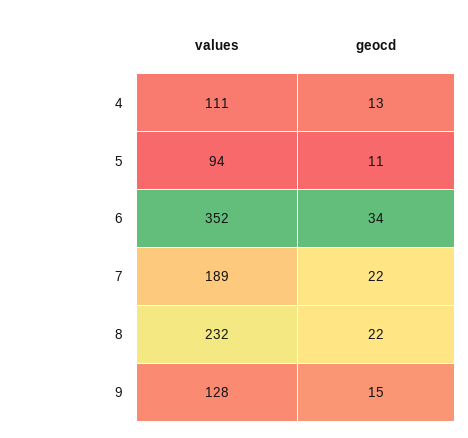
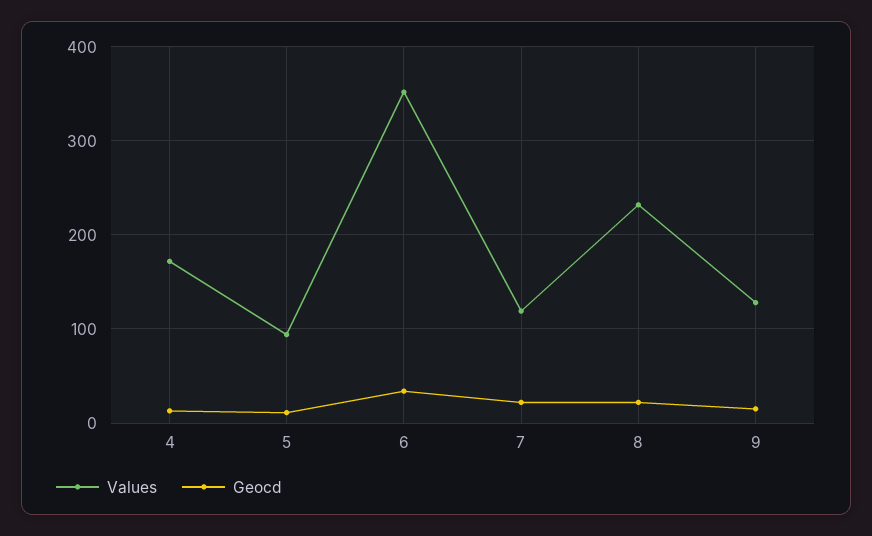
  {
    "values": {
-     "4": 111,
+     "4": 170,
      "5": 94,
      "6": 352,
-     "7": 189,
+     "7": 120,
      "8": 232,
      "9": 128
    },
    "geocd": {
      "4": 13,
      "5": 11,
      "6": 34,
      "7": 22,
      "8": 22,
      "9": 15
    }
  }

